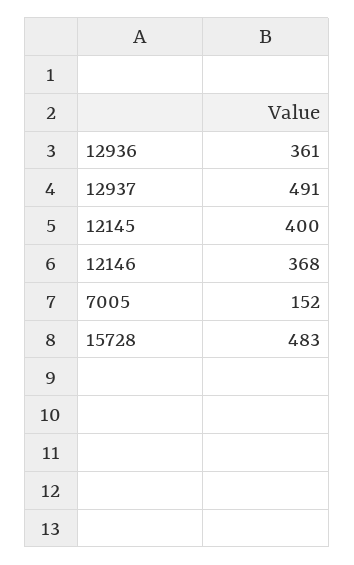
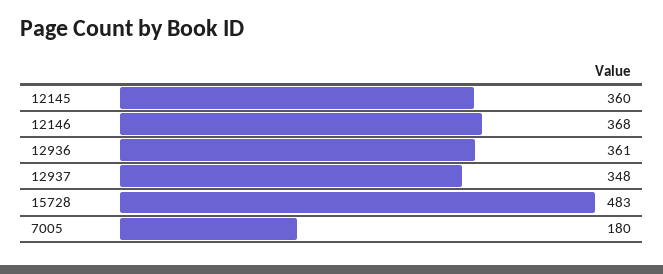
  {
    "12936": 361,
-   "12937": 491,
+   "12937": 348,
-   "12145": 400,
+   "12145": 360,
    "12146": 368,
-   "7005": 152,
+   "7005": 180,
    "15728": 483
  }

